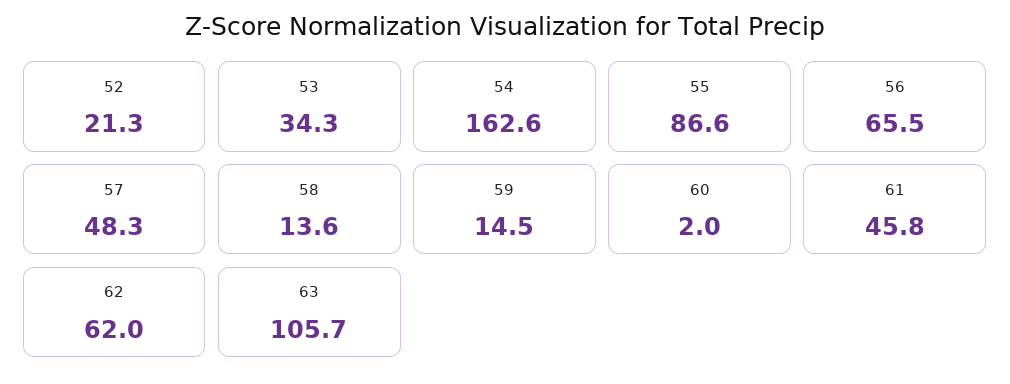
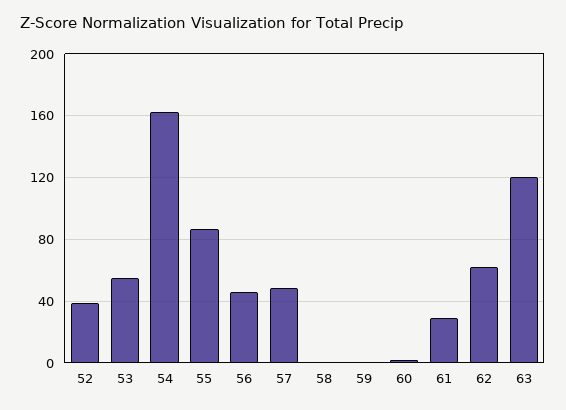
  {
-   "52": 21.3,
+   "52": 40,
-   "53": 34.3,
+   "53": 55,
    "54": 162.6,
    "55": 86.6,
-   "56": 65.5,
+   "56": 45,
    "57": 48.3,
-   "58": 13.6,
+   "58": 0,
-   "59": 14.5,
+   "59": 0,
    "60": 2,
-   "61": 45.8,
+   "61": 30,
    "62": 62,
-   "63": 105.7
+   "63": 120
  }

